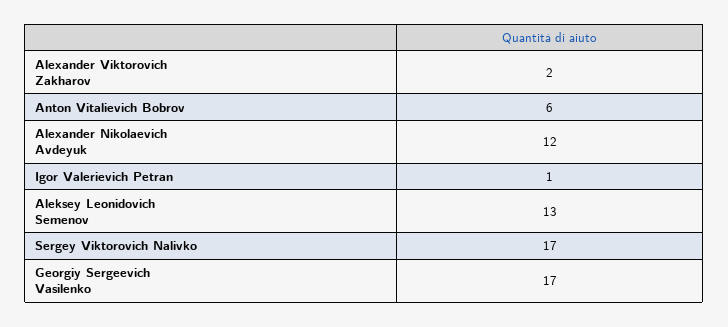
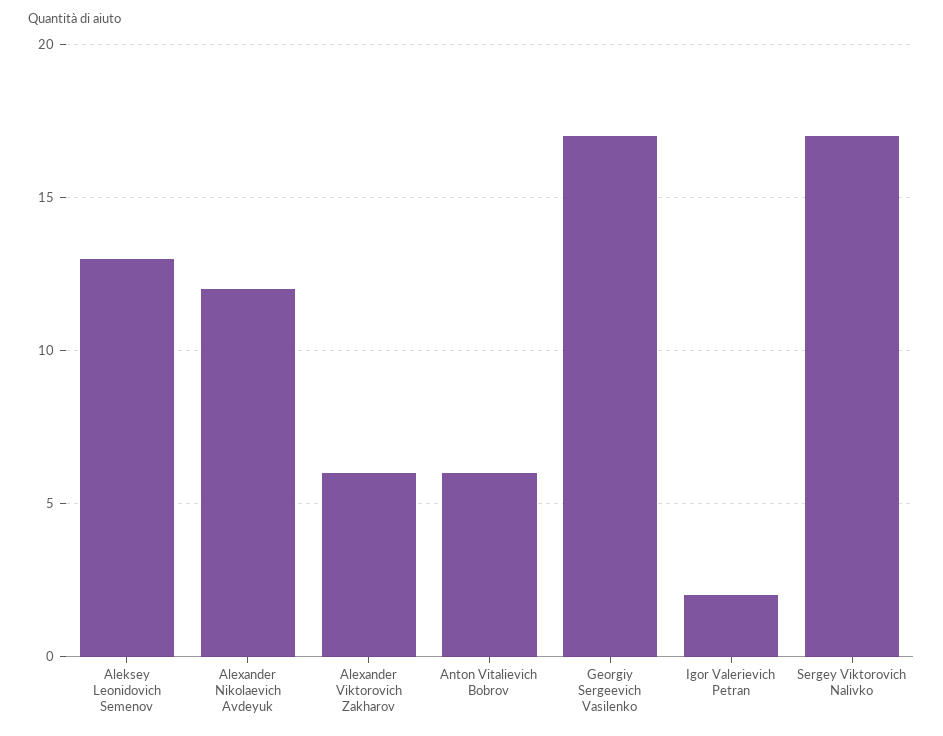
  {
-   "Alexander Viktorovich Zakharov": 2,
+   "Alexander Viktorovich Zakharov": 6,
    "Anton Vitalievich Bobrov": 6,
    "Alexander Nikolaevich Avdeyuk": 12,
-   "Igor Valerievich Petran": 1,
+   "Igor Valerievich Petran": 2,
    "Aleksey Leonidovich Semenov": 13,
    "Sergey Viktorovich Nalivko": 17,
    "Georgiy Sergeevich Vasilenko": 17
  }

